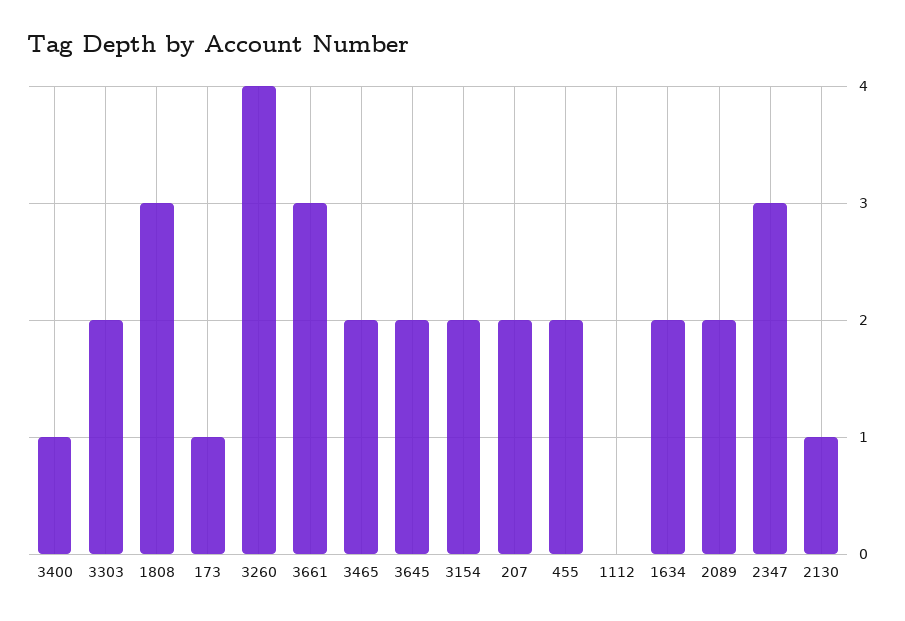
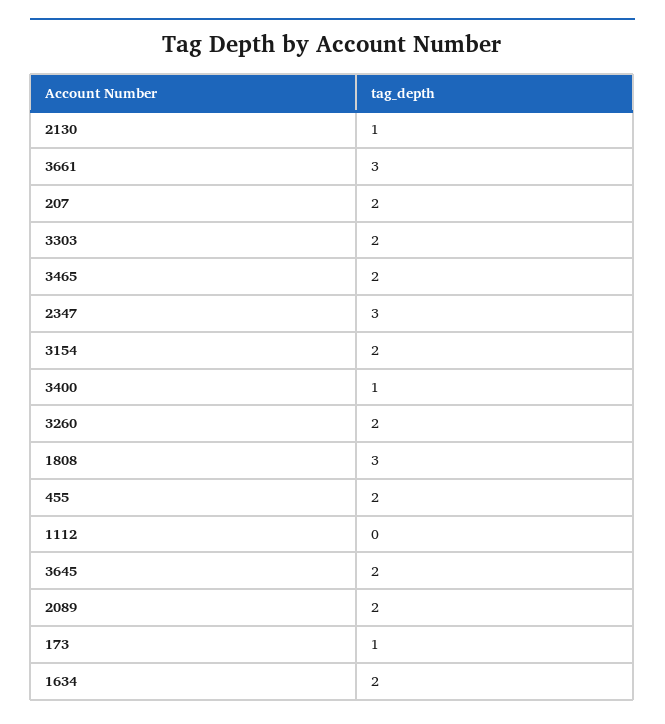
  {
    "3400": 1,
    "3303": 2,
    "1808": 3,
    "173": 1,
-   "3260": 4,
+   "3260": 2,
    "3661": 3,
    "3465": 2,
    "3645": 2,
    "3154": 2,
    "207": 2,
    "455": 2,
    "1112": 0,
    "1634": 2,
    "2089": 2,
    "2347": 3,
    "2130": 1
  }

